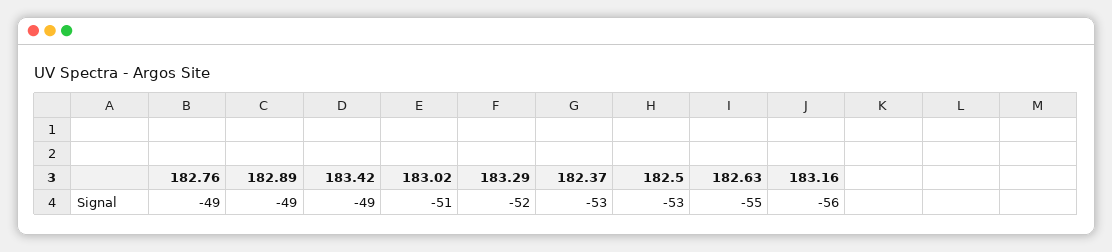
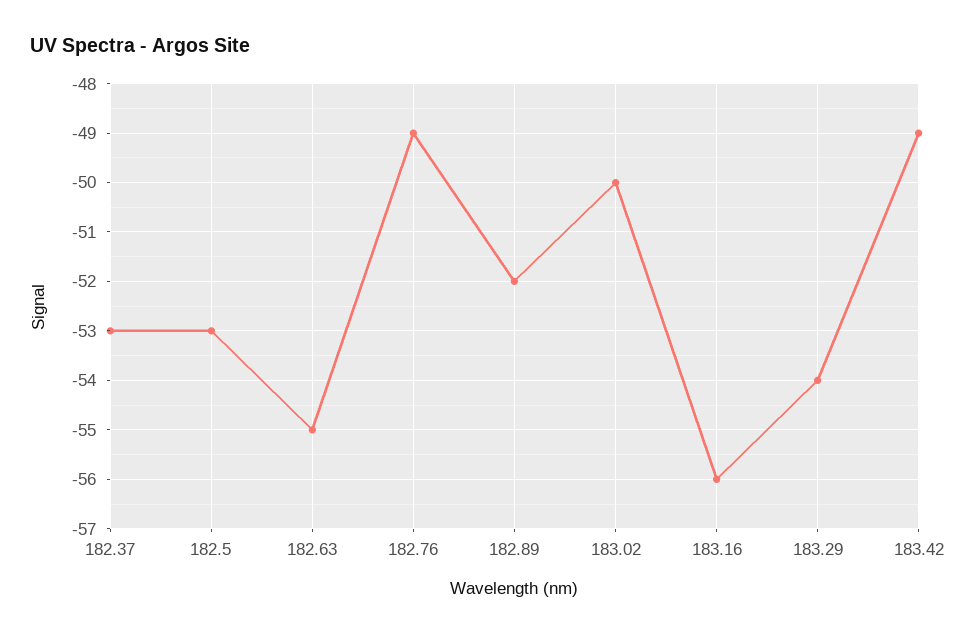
  {
    "182.76": -49,
-   "182.89": -49,
+   "182.89": -52,
    "183.42": -49,
-   "183.02": -51,
+   "183.02": -50,
-   "183.29": -52,
+   "183.29": -54,
    "182.37": -53,
    "182.5": -53,
    "182.63": -55,
    "183.16": -56
  }

